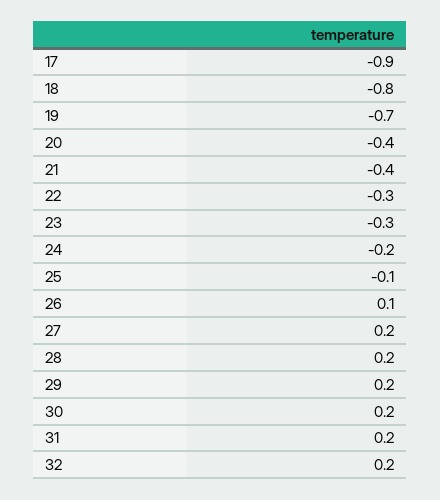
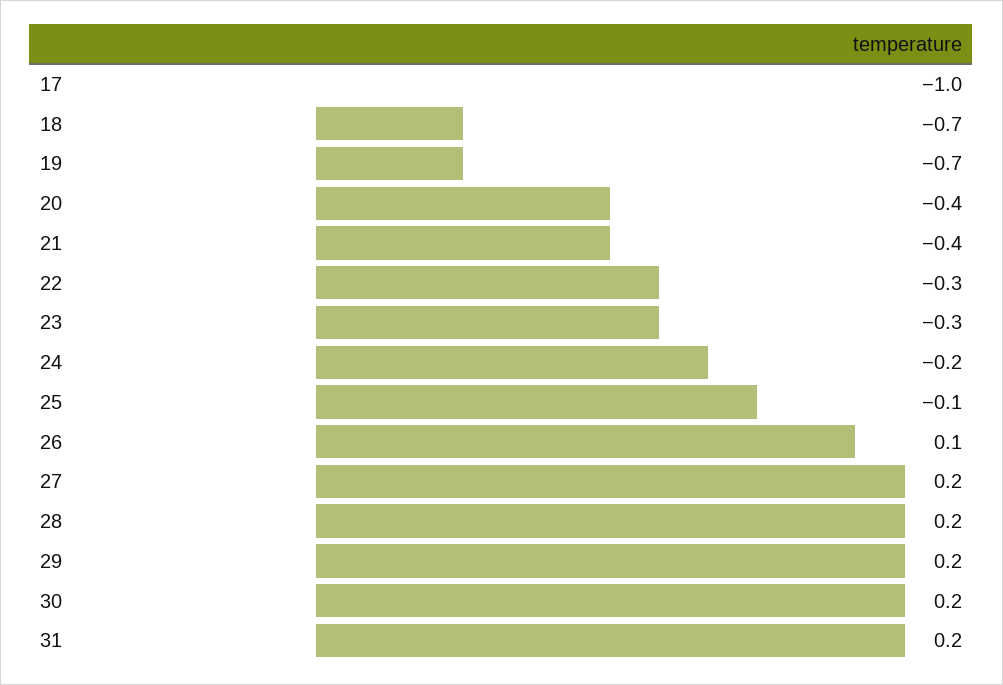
  {
-   "17": -0.9,
+   "17": -1,
-   "18": -0.8,
+   "18": -0.7,
    "19": -0.7,
    "20": -0.4,
    "21": -0.4,
    "22": -0.3,
    "23": -0.3,
    "24": -0.2,
    "25": -0.1,
    "26": 0.1,
    "27": 0.2,
    "28": 0.2,
    "29": 0.2,
    "30": 0.2,
-   "31": 0.2,
+   "31": 0.2
-   "32": 0.2
  }

